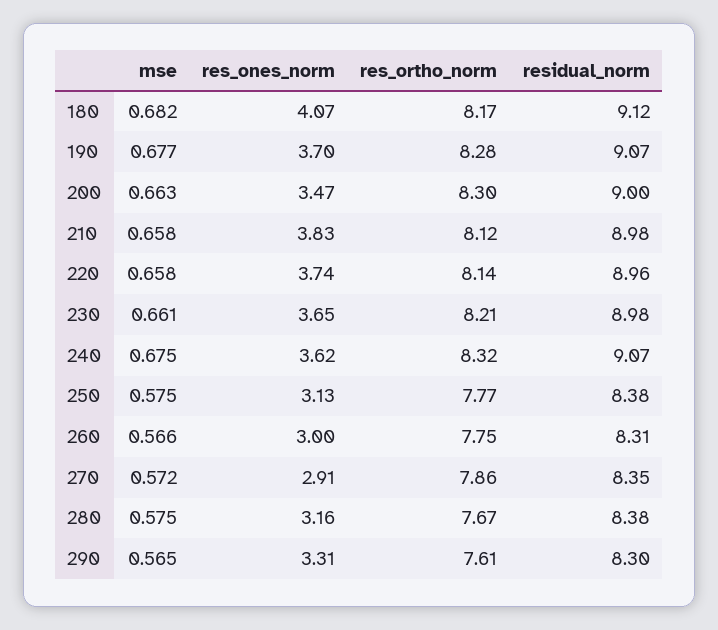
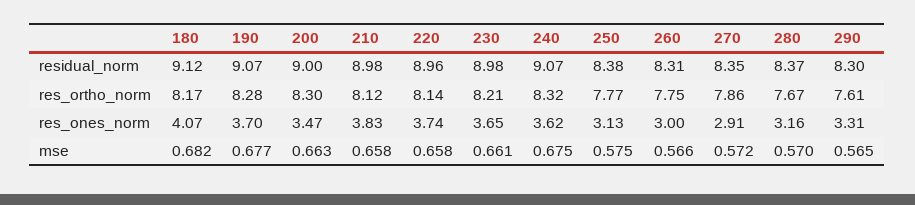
  {
    "mse": {
      "180": 0.682,
      "190": 0.677,
      "200": 0.663,
      "210": 0.658,
      "220": 0.658,
      "230": 0.661,
      "240": 0.675,
      "250": 0.575,
      "260": 0.566,
      "270": 0.572,
-     "280": 0.575,
+     "280": 0.57,
      "290": 0.565
    },
    "res_ones_norm": {
      "180": 4.07,
      "190": 3.7,
      "200": 3.47,
      "210": 3.83,
      "220": 3.74,
      "230": 3.65,
      "240": 3.62,
      "250": 3.13,
      "260": 3,
      "270": 2.91,
      "280": 3.16,
      "290": 3.31
    },
    "res_ortho_norm": {
      "180": 8.17,
      "190": 8.28,
      "200": 8.3,
      "210": 8.12,
      "220": 8.14,
      "230": 8.21,
      "240": 8.32,
      "250": 7.77,
      "260": 7.75,
      "270": 7.86,
      "280": 7.67,
      "290": 7.61
    },
    "residual_norm": {
      "180": 9.12,
      "190": 9.07,
      "200": 9,
      "210": 8.98,
      "220": 8.96,
      "230": 8.98,
      "240": 9.07,
      "250": 8.38,
      "260": 8.31,
      "270": 8.35,
-     "280": 8.38,
+     "280": 8.37,
      "290": 8.3
    }
  }

